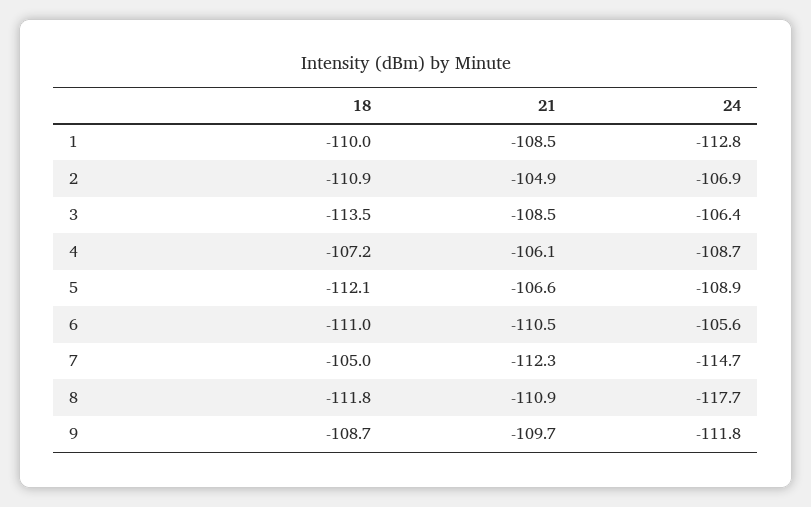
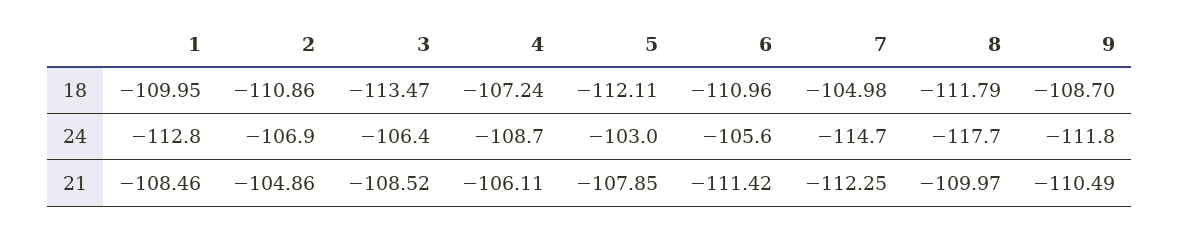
  {
    "18": {
      "1": -109.95,
      "2": -110.86,
      "3": -113.47,
      "4": -107.24,
      "5": -112.11,
      "6": -110.96,
      "7": -104.98,
      "8": -111.79,
      "9": -108.7
    },
    "21": {
      "1": -108.46,
      "2": -104.86,
      "3": -108.52,
      "4": -106.11,
-     "5": -106.6,
+     "5": -107.85,
-     "6": -110.5,
+     "6": -111.42,
      "7": -112.25,
-     "8": -110.9,
+     "8": -109.97,
-     "9": -109.7
+     "9": -110.49
    },
    "24": {
      "1": -112.8,
      "2": -106.9,
      "3": -106.4,
      "4": -108.7,
-     "5": -108.9,
+     "5": -103,
      "6": -105.6,
      "7": -114.7,
      "8": -117.7,
      "9": -111.8
    }
  }

